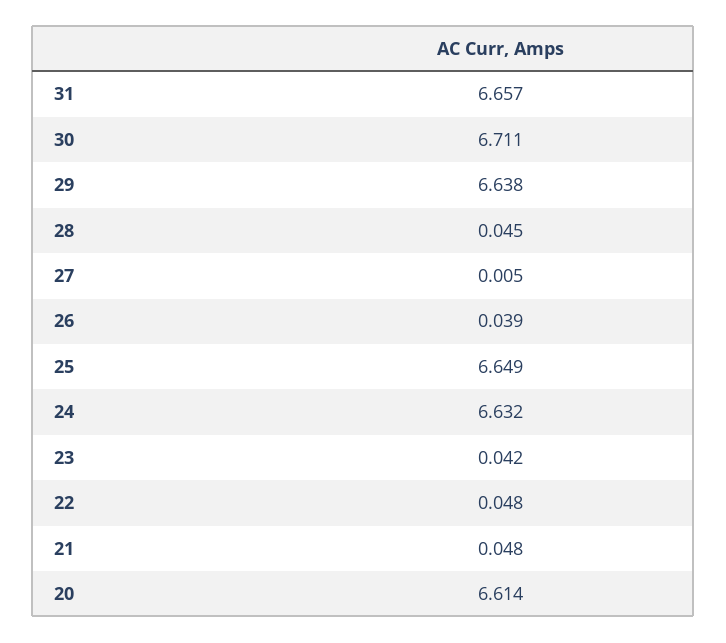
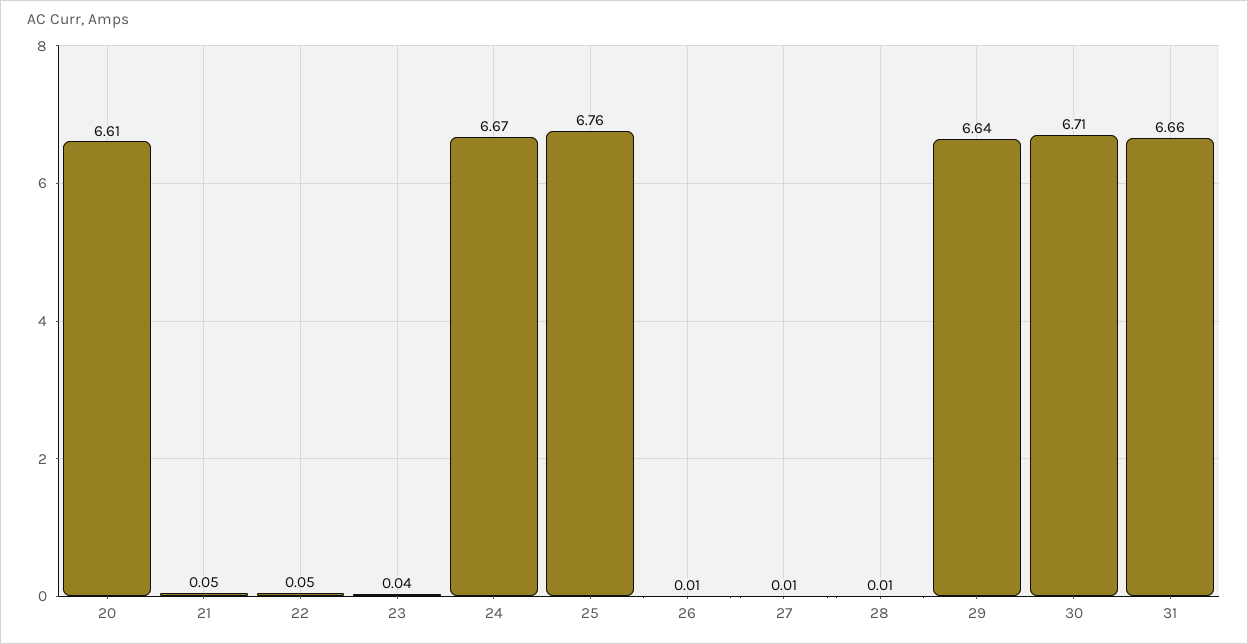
  {
    "31": 6.657,
    "30": 6.711,
    "29": 6.638,
-   "28": 0.045,
+   "28": 0.01,
    "27": 0.005,
-   "26": 0.039,
+   "26": 0.01,
-   "25": 6.649,
+   "25": 6.76,
-   "24": 6.632,
+   "24": 6.67,
    "23": 0.042,
    "22": 0.048,
    "21": 0.048,
    "20": 6.614
  }

